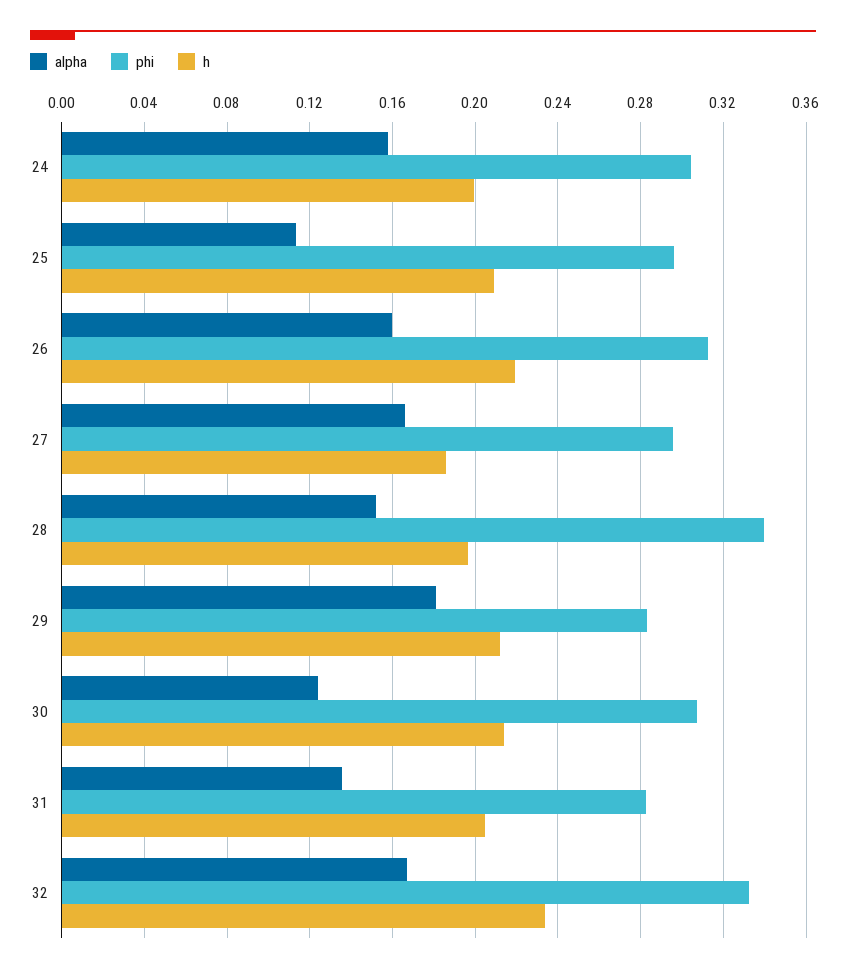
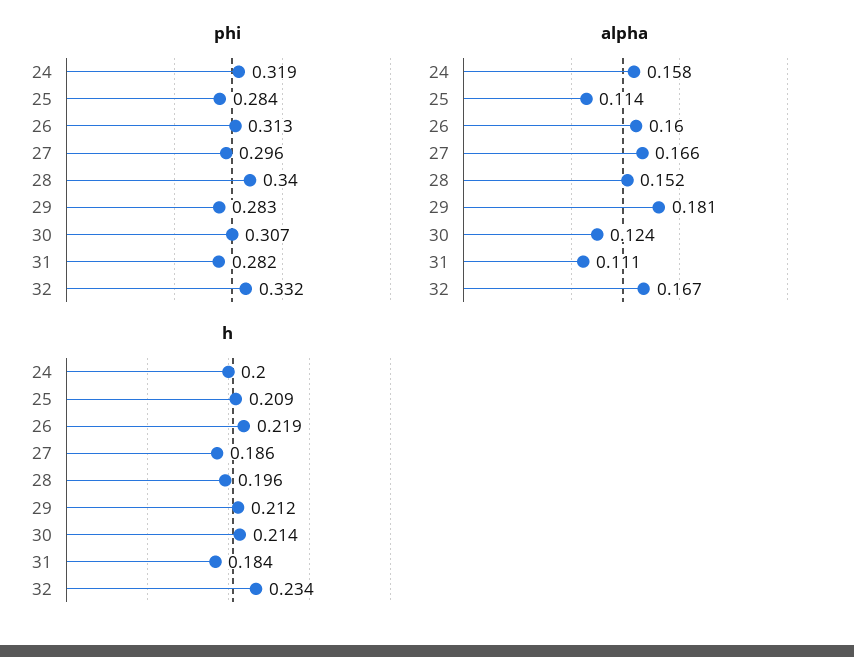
  {
    "alpha": {
      "24": 0.158,
      "25": 0.114,
      "26": 0.16,
      "27": 0.166,
      "28": 0.152,
      "29": 0.181,
      "30": 0.124,
-     "31": 0.135,
+     "31": 0.111,
      "32": 0.167
    },
    "phi": {
-     "24": 0.305,
+     "24": 0.319,
-     "25": 0.295,
+     "25": 0.284,
      "26": 0.313,
      "27": 0.296,
      "28": 0.34,
      "29": 0.283,
      "30": 0.307,
      "31": 0.282,
      "32": 0.332
    },
    "h": {
      "24": 0.2,
      "25": 0.209,
      "26": 0.219,
      "27": 0.186,
      "28": 0.196,
      "29": 0.212,
      "30": 0.214,
-     "31": 0.205,
+     "31": 0.184,
      "32": 0.234
    }
  }

